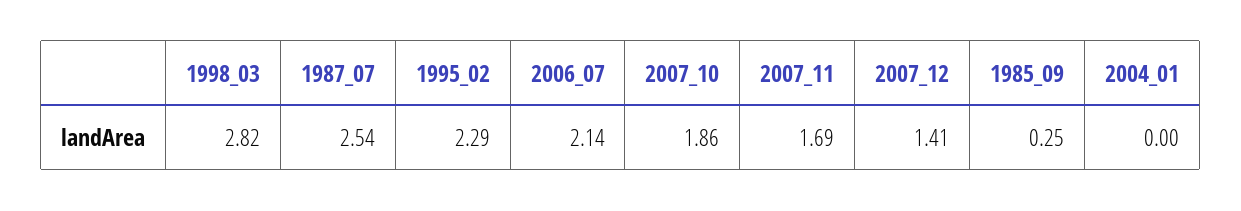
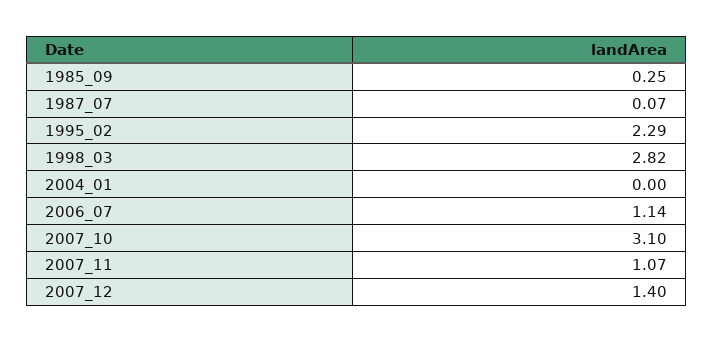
  {
    "1998_03": 2.82,
-   "1987_07": 2.54,
+   "1987_07": 0.07,
    "1995_02": 2.29,
-   "2006_07": 2.14,
+   "2006_07": 1.14,
-   "2007_10": 1.86,
+   "2007_10": 3.1,
-   "2007_11": 1.69,
+   "2007_11": 1.07,
-   "2007_12": 1.41,
+   "2007_12": 1.4,
    "1985_09": 0.25,
    "2004_01": 0
  }

